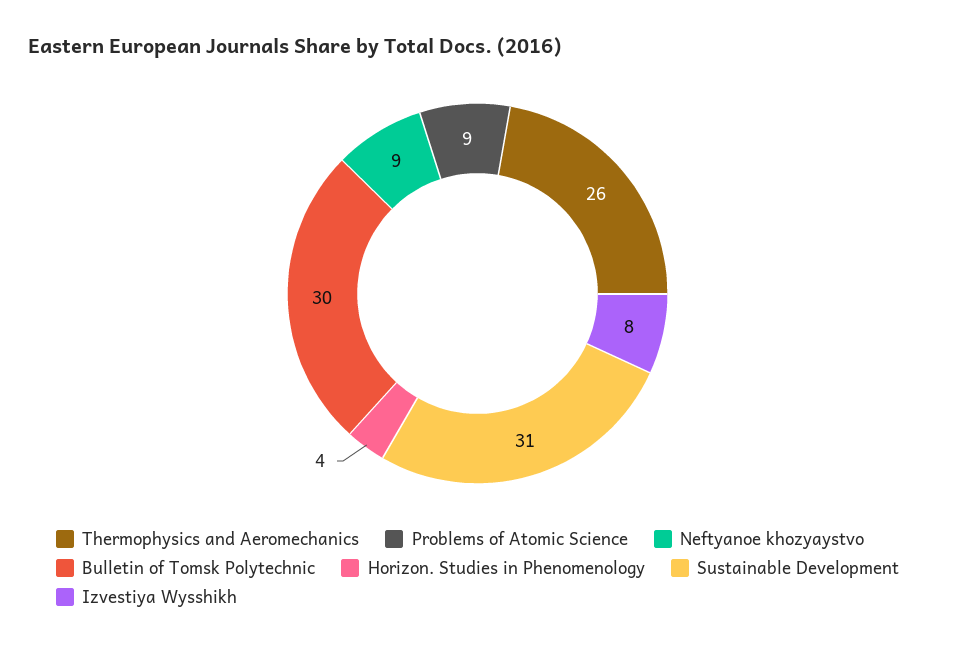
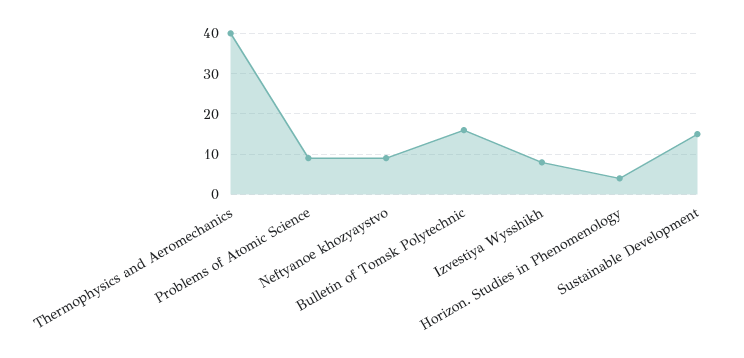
  {
-   "Thermophysics and Aeromechanics": 26,
+   "Thermophysics and Aeromechanics": 40,
    "Problems of Atomic Science": 9,
    "Neftyanoe khozyaystvo": 9,
-   "Bulletin of Tomsk Polytechnic": 30,
+   "Bulletin of Tomsk Polytechnic": 15,
    "Horizon. Studies in Phenomenology": 4,
-   "Sustainable Development": 31,
+   "Sustainable Development": 15,
    "Izvestiya Wysshikh": 8
  }

